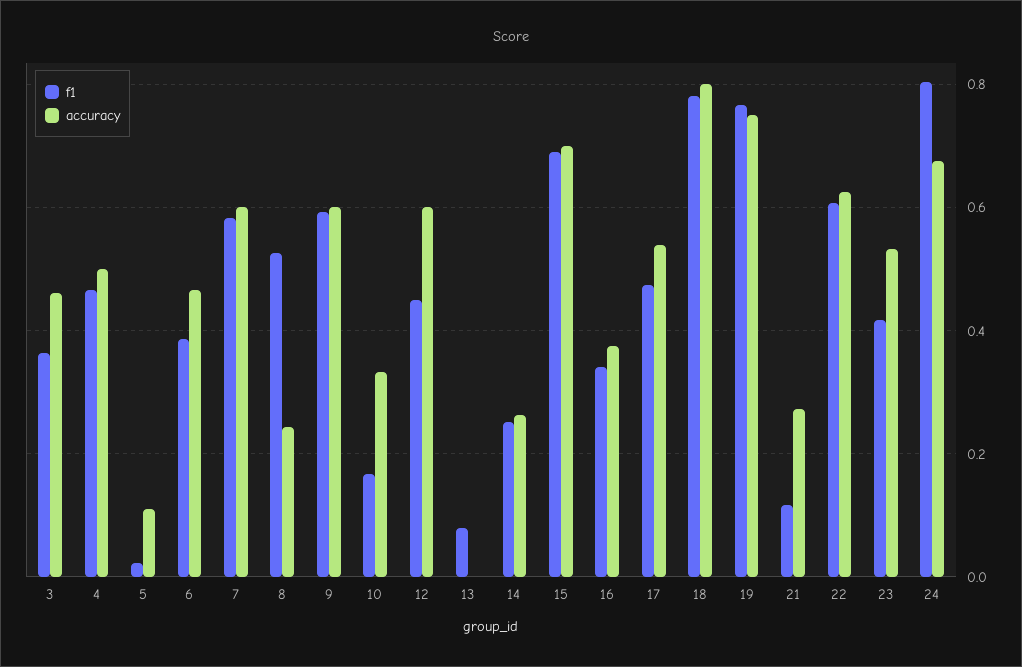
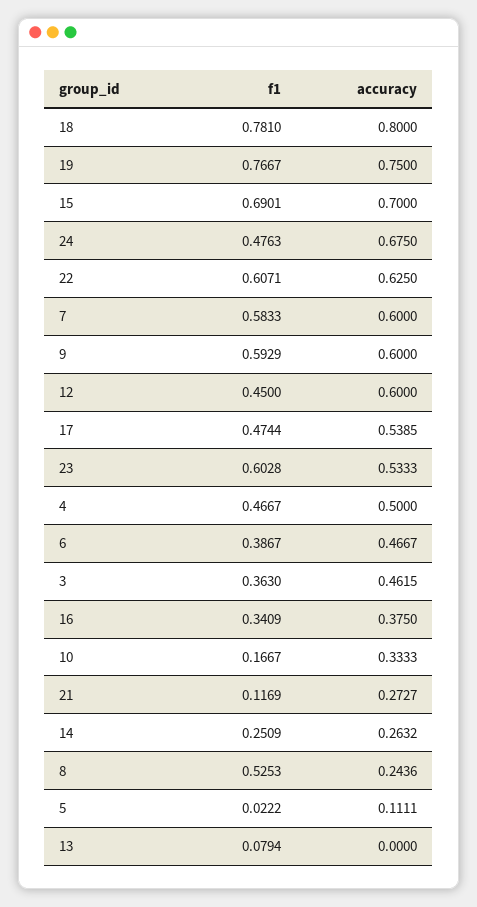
  {
    "f1": {
      "3": 0.363,
      "4": 0.4667,
      "5": 0.0222,
      "6": 0.3867,
      "7": 0.5833,
      "8": 0.5253,
      "9": 0.5929,
      "10": 0.1667,
      "12": 0.45,
      "13": 0.0794,
      "14": 0.2509,
      "15": 0.6901,
      "16": 0.3409,
      "17": 0.4744,
      "18": 0.781,
      "19": 0.7667,
      "21": 0.1169,
      "22": 0.6071,
-     "23": 0.42,
+     "23": 0.6028,
-     "24": 0.8
+     "24": 0.4763
    },
    "accuracy": {
      "3": 0.4615,
      "4": 0.5,
      "5": 0.1111,
      "6": 0.4667,
      "7": 0.6,
      "8": 0.2436,
      "9": 0.6,
      "10": 0.3333,
      "12": 0.6,
      "13": 0,
      "14": 0.2632,
      "15": 0.7,
      "16": 0.375,
      "17": 0.5385,
      "18": 0.8,
      "19": 0.75,
      "21": 0.2727,
      "22": 0.625,
      "23": 0.5333,
      "24": 0.675
    }
  }

